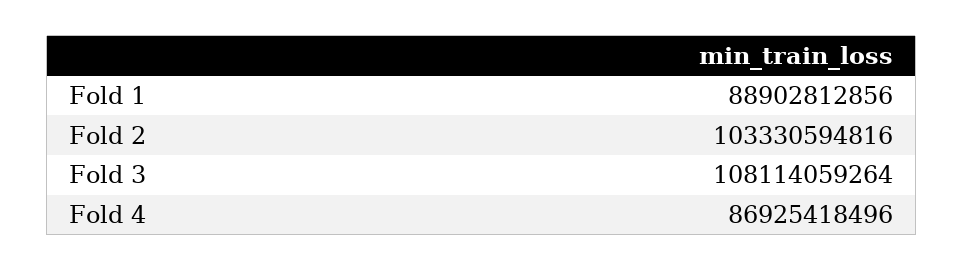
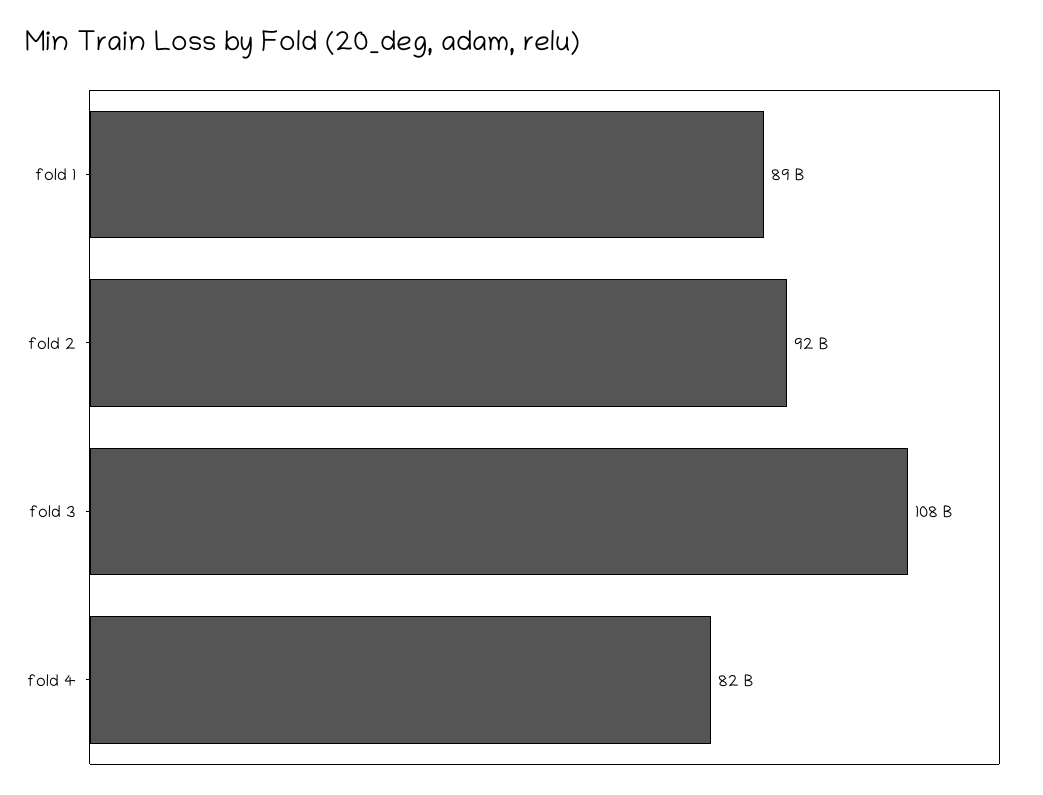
  {
    "Fold 1": 88902812856,
-   "Fold 2": 103330594816,
+   "Fold 2": 92000000000,
    "Fold 3": 108114059264,
-   "Fold 4": 86925418496
+   "Fold 4": 82000000000
  }

